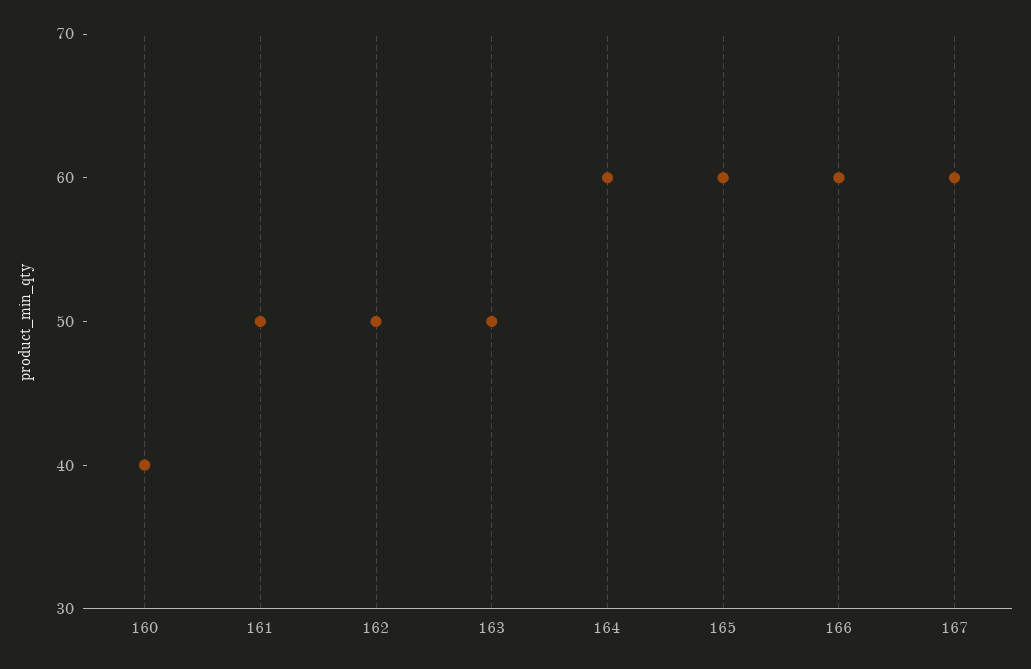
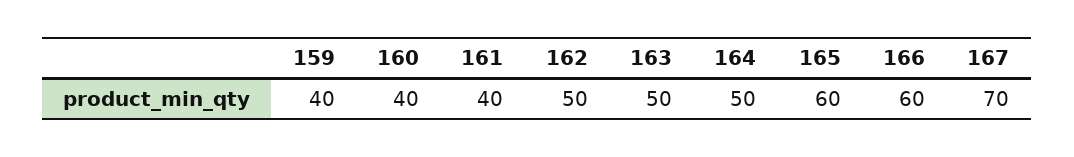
  {
    "160": 40,
-   "161": 50,
+   "161": 40,
    "162": 50,
    "163": 50,
-   "164": 60,
+   "164": 50,
    "165": 60,
    "166": 60,
-   "167": 60
+   "167": 70,
+   "159": 40
  }

